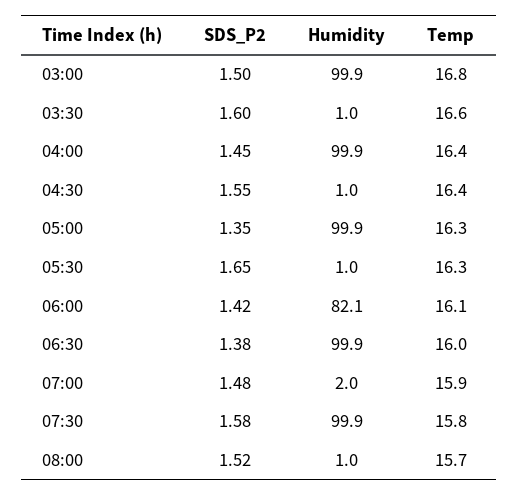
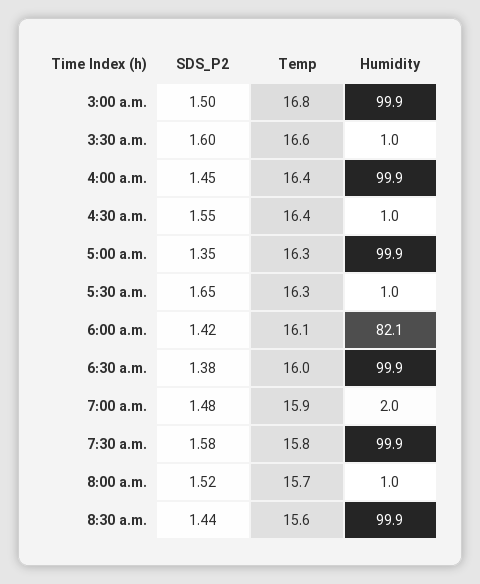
  {
    "SDS_P2": {
      "03:00": 1.5,
      "03:30": 1.6,
      "04:00": 1.45,
      "04:30": 1.55,
      "05:00": 1.35,
      "05:30": 1.65,
      "06:00": 1.42,
      "06:30": 1.38,
      "07:00": 1.48,
      "07:30": 1.58,
-     "08:00": 1.52
+     "08:00": 1.52,
+     "8:30 a.m.": 1.44
    },
    "Humidity": {
      "03:00": 99.9,
      "03:30": 1,
      "04:00": 99.9,
      "04:30": 1,
      "05:00": 99.9,
      "05:30": 1,
      "06:00": 82.1,
      "06:30": 99.9,
      "07:00": 2,
      "07:30": 99.9,
-     "08:00": 1
+     "08:00": 1,
+     "8:30 a.m.": 99.9
    },
    "Temp": {
      "03:00": 16.8,
      "03:30": 16.6,
      "04:00": 16.4,
      "04:30": 16.4,
      "05:00": 16.3,
      "05:30": 16.3,
      "06:00": 16.1,
      "06:30": 16,
      "07:00": 15.9,
      "07:30": 15.8,
-     "08:00": 15.7
+     "08:00": 15.7,
+     "8:30 a.m.": 15.6
    }
  }

